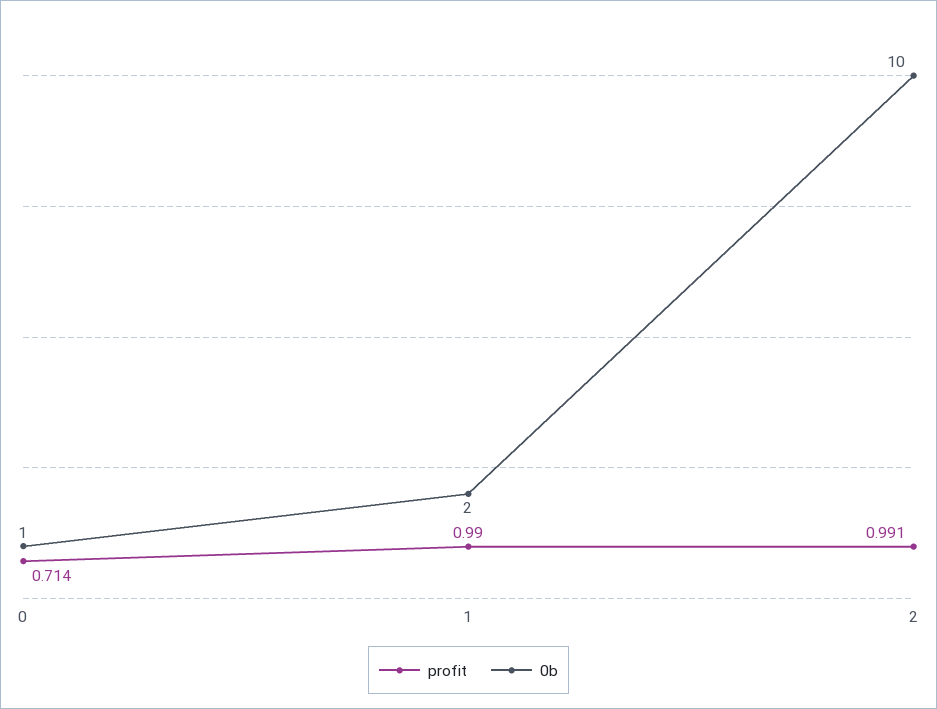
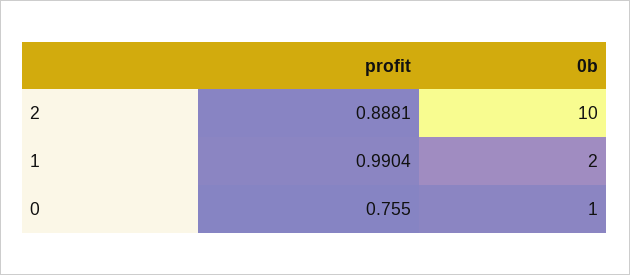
  {
    "profit": {
-     "0": 0.714,
+     "0": 0.755,
      "1": 0.9904,
-     "2": 0.991
+     "2": 0.8881
    },
    "0b": {
      "0": 1,
      "1": 2,
      "2": 10
    }
  }

